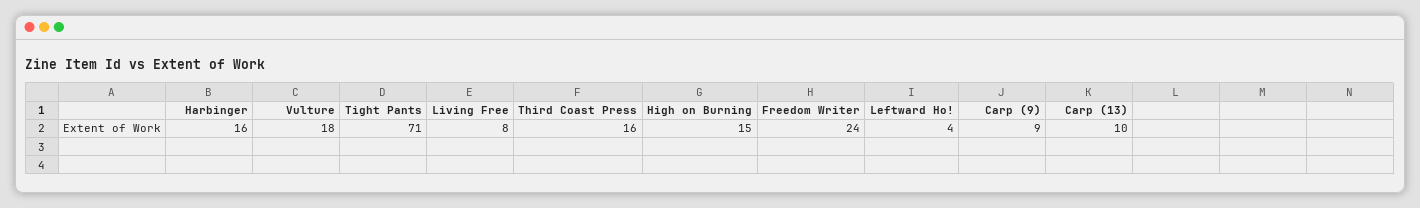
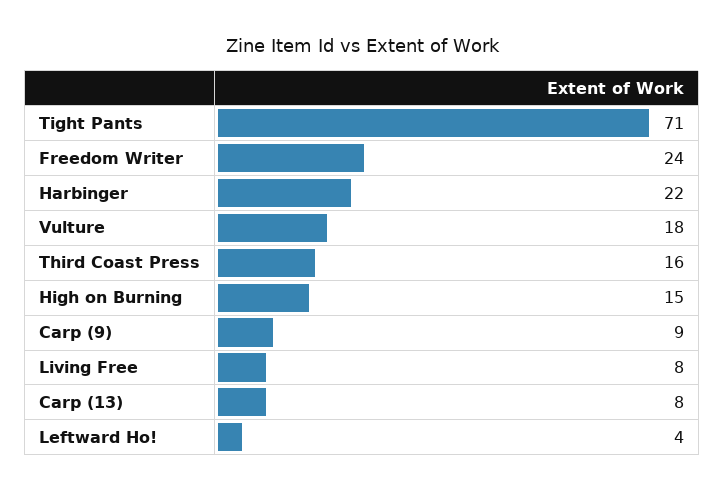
  {
-   "Harbinger": 16,
+   "Harbinger": 22,
    "Vulture": 18,
    "Tight Pants": 71,
    "Living Free": 8,
    "Third Coast Press": 16,
    "High on Burning": 15,
    "Freedom Writer": 24,
    "Leftward Ho!": 4,
    "Carp (9)": 9,
-   "Carp (13)": 10
+   "Carp (13)": 8
  }

